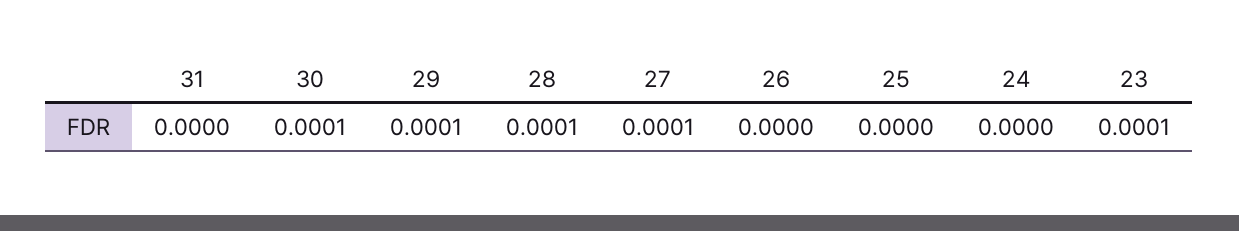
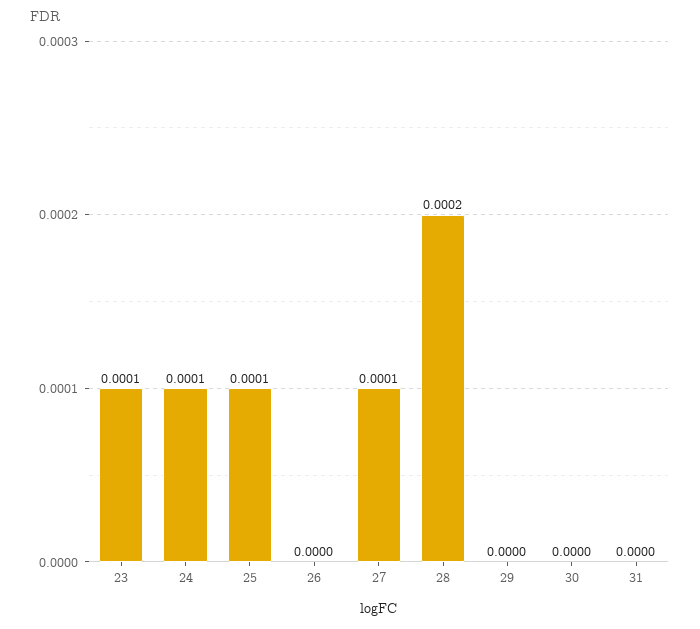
  {
    "31": 0,
-   "30": 0.0001,
+   "30": 0,
-   "29": 0.0001,
+   "29": 0,
-   "28": 0.0001,
+   "28": 0.0002,
    "27": 0.0001,
    "26": 0,
-   "25": 0,
+   "25": 0.0001,
-   "24": 0,
+   "24": 0.0001,
    "23": 0.0001
  }

